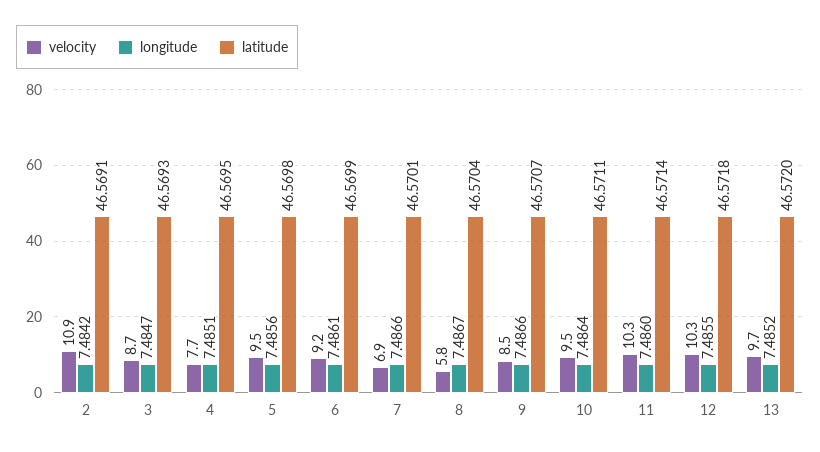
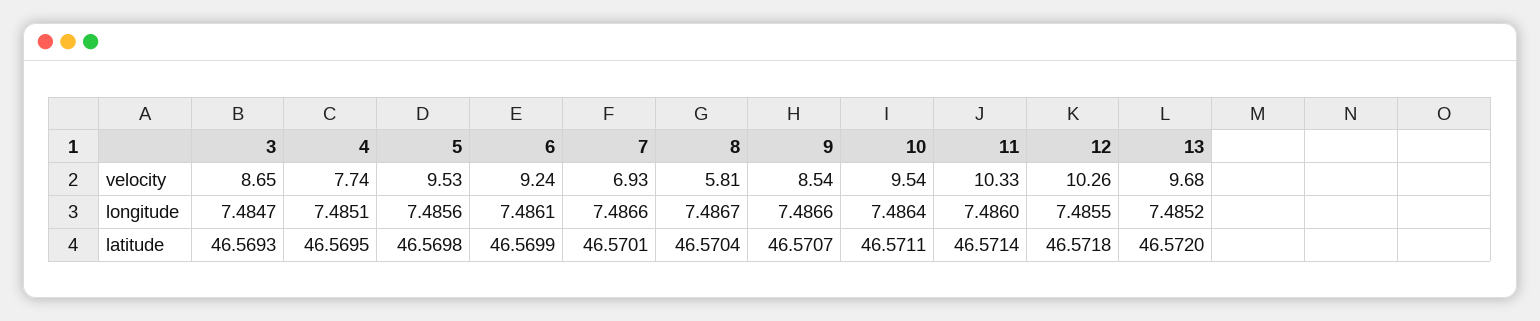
  {
    "velocity": {
-     "2": 10.9,
      "3": 8.65,
      "4": 7.74,
      "5": 9.53,
      "6": 9.24,
      "7": 6.93,
      "8": 5.81,
      "9": 8.54,
      "10": 9.54,
      "11": 10.33,
      "12": 10.26,
      "13": 9.68
    },
    "longitude": {
-     "2": 7.4842,
      "3": 7.4847,
      "4": 7.4851,
      "5": 7.4856,
      "6": 7.4861,
      "7": 7.4866,
      "8": 7.4867,
      "9": 7.4866,
      "10": 7.4864,
      "11": 7.486,
      "12": 7.4855,
      "13": 7.4852
    },
    "latitude": {
-     "2": 46.5691,
      "3": 46.5693,
      "4": 46.5695,
      "5": 46.5698,
      "6": 46.5699,
      "7": 46.5701,
      "8": 46.5704,
      "9": 46.5707,
      "10": 46.5711,
      "11": 46.5714,
      "12": 46.5718,
      "13": 46.572
    }
  }

